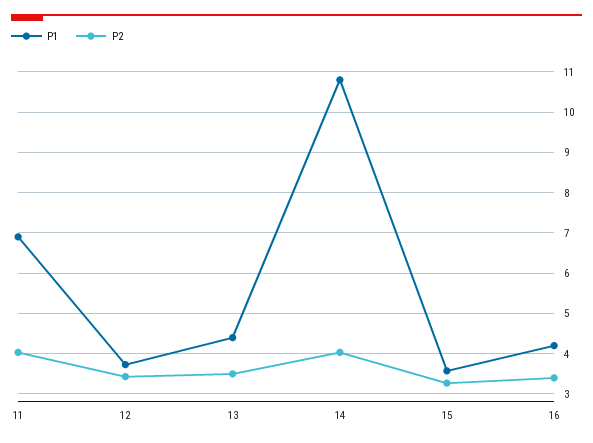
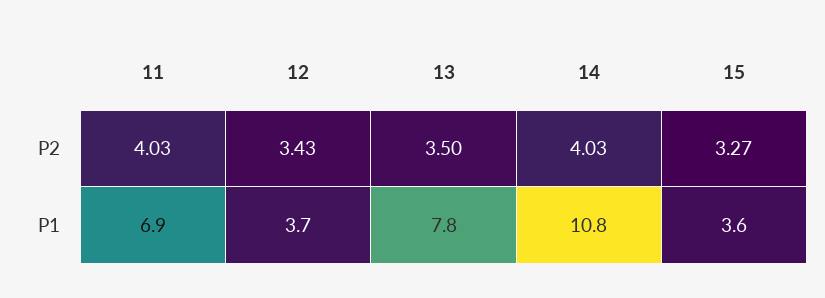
  {
    "P1": {
      "11": 6.9,
      "12": 3.7,
-     "13": 4.4,
+     "13": 7.8,
      "14": 10.8,
-     "15": 3.6,
+     "15": 3.6
-     "16": 4.2
    },
    "P2": {
      "11": 4.03,
      "12": 3.43,
      "13": 3.5,
      "14": 4.03,
-     "15": 3.27,
+     "15": 3.27
-     "16": 3.4
    }
  }

